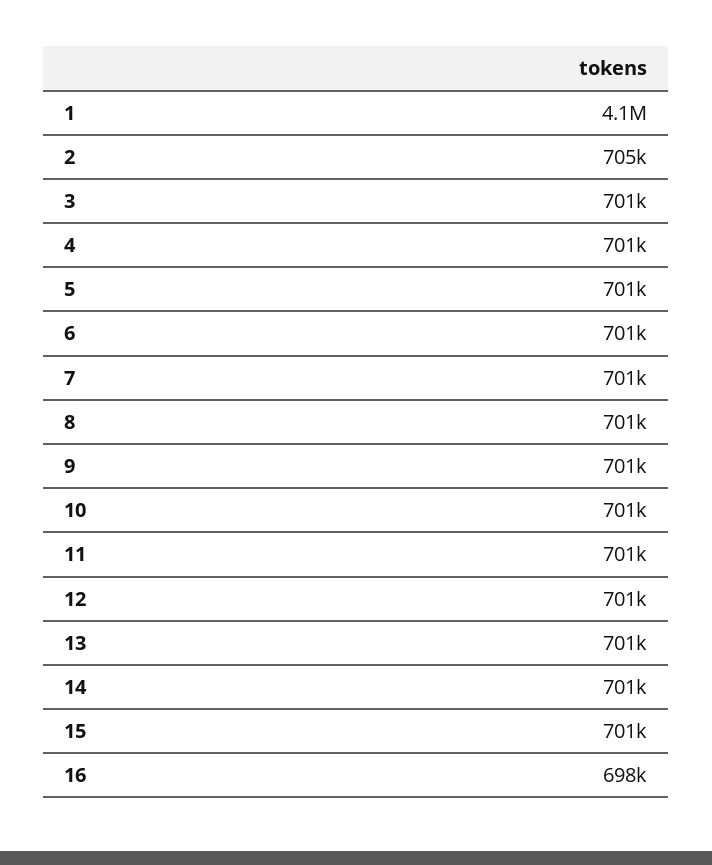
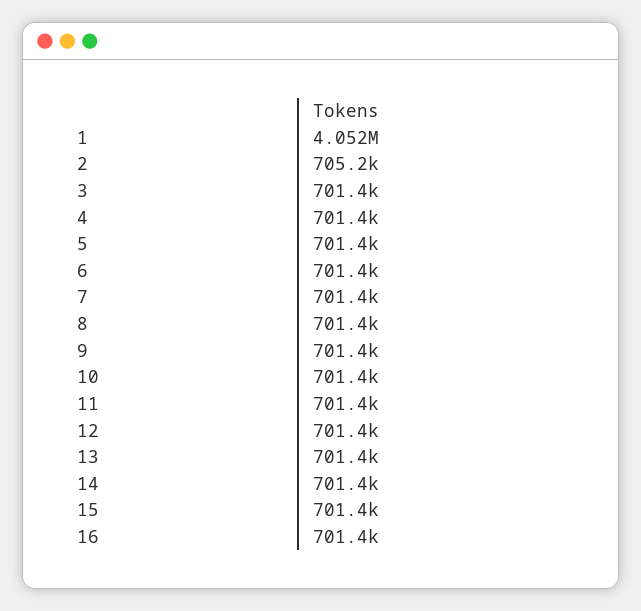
  {
    "1": 4052000,
    "2": 705200,
    "3": 701400,
    "4": 701400,
    "5": 701400,
    "6": 701400,
    "7": 701400,
    "8": 701400,
    "9": 701400,
    "10": 701400,
    "11": 701400,
    "12": 701400,
    "13": 701400,
    "14": 701400,
    "15": 701400,
-   "16": 698000
+   "16": 701400
  }

